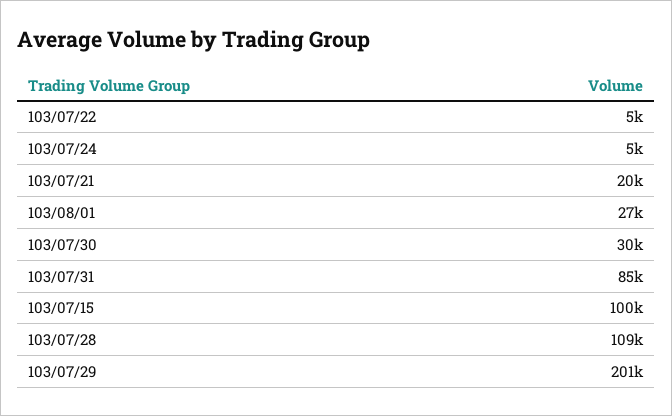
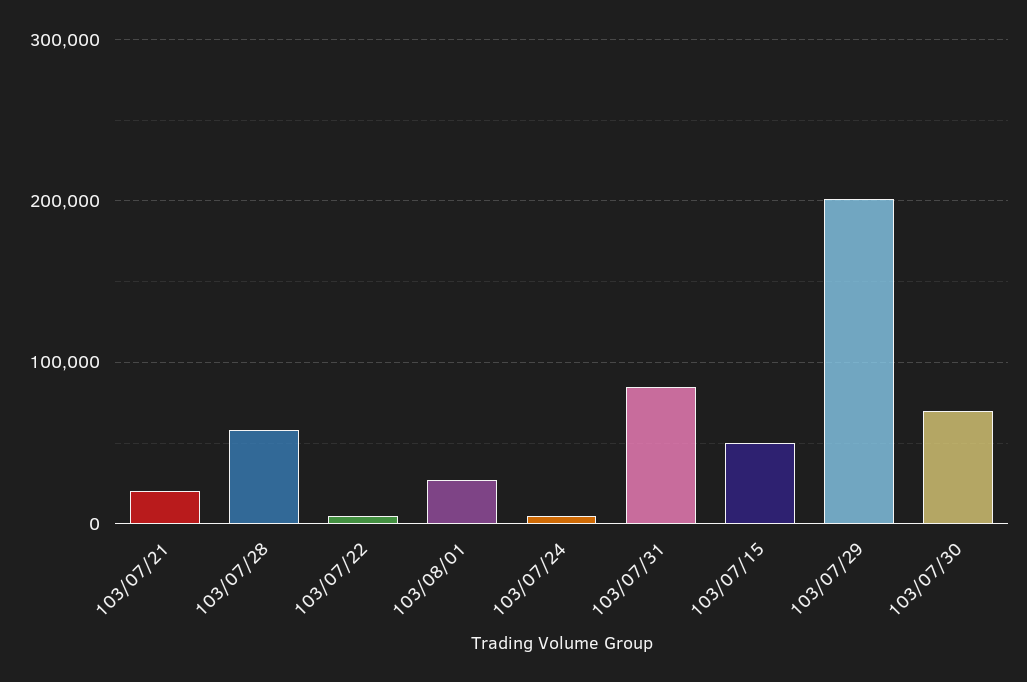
  {
    "103/07/22": 5000,
    "103/07/24": 5000,
    "103/07/21": 20000,
    "103/08/01": 27000,
-   "103/07/30": 30000,
+   "103/07/30": 70000,
    "103/07/31": 85000,
-   "103/07/15": 100000,
+   "103/07/15": 50000,
-   "103/07/28": 109000,
+   "103/07/28": 60000,
    "103/07/29": 201000
  }

